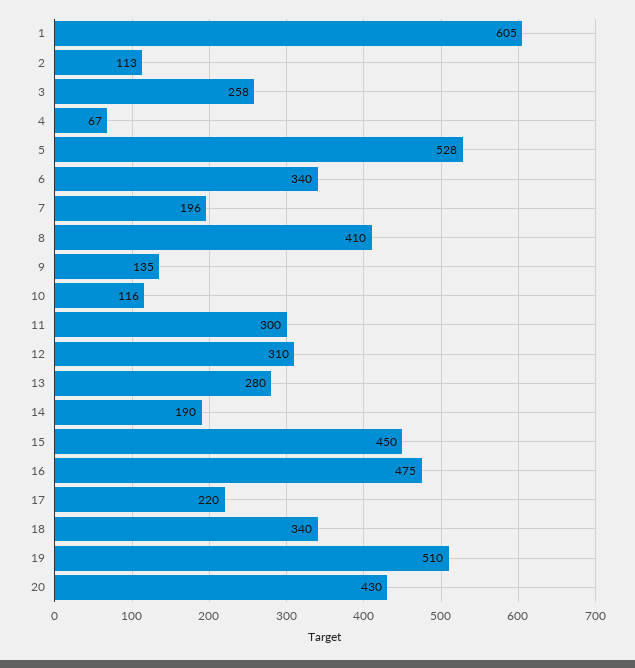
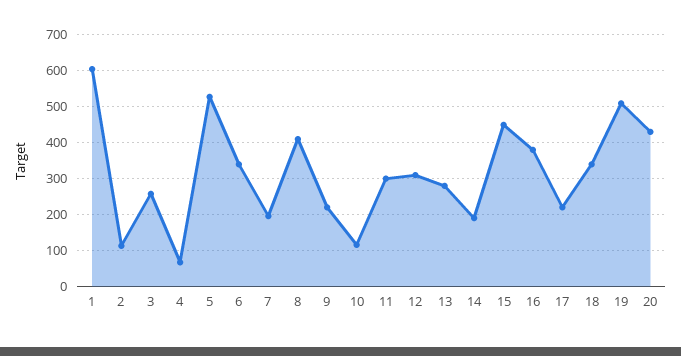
  {
    "1": 605,
    "2": 113,
    "3": 258,
    "4": 67,
    "5": 528,
    "6": 340,
    "7": 196,
    "8": 410,
-   "9": 135,
+   "9": 220,
    "10": 116,
    "11": 300,
    "12": 310,
    "13": 280,
    "14": 190,
    "15": 450,
-   "16": 475,
+   "16": 380,
    "17": 220,
    "18": 340,
    "19": 510,
    "20": 430
  }

